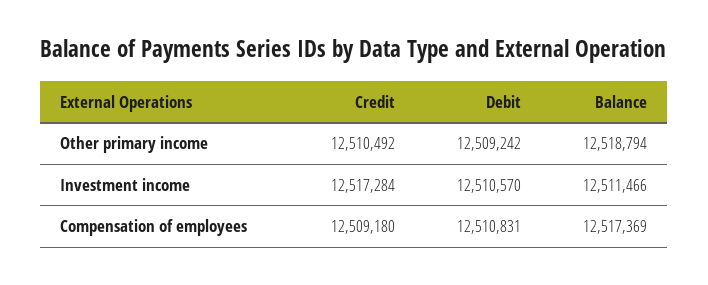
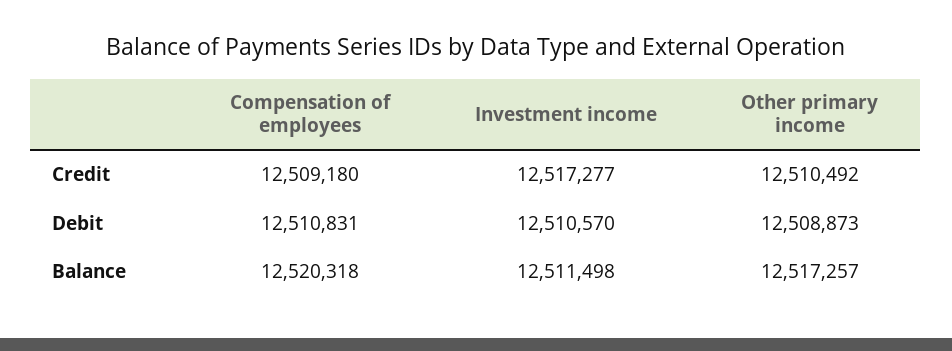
  {
    "Credit": {
      "Other primary income": 12510492,
-     "Investment income": 12517284,
+     "Investment income": 12517277,
      "Compensation of employees": 12509180
    },
    "Debit": {
-     "Other primary income": 12509242,
+     "Other primary income": 12508873,
      "Investment income": 12510570,
      "Compensation of employees": 12510831
    },
    "Balance": {
-     "Other primary income": 12518794,
+     "Other primary income": 12517257,
-     "Investment income": 12511466,
+     "Investment income": 12511498,
-     "Compensation of employees": 12517369
+     "Compensation of employees": 12520318
    }
  }

